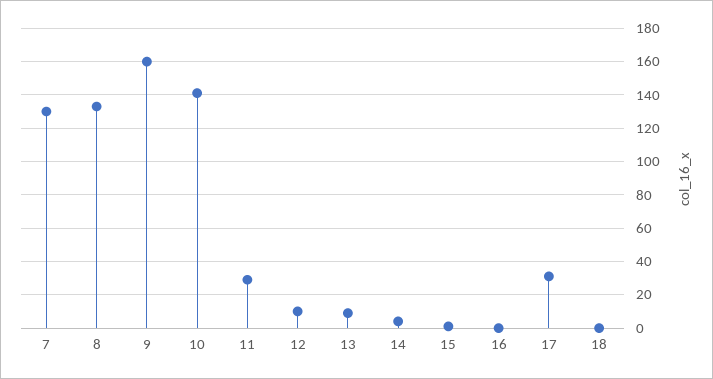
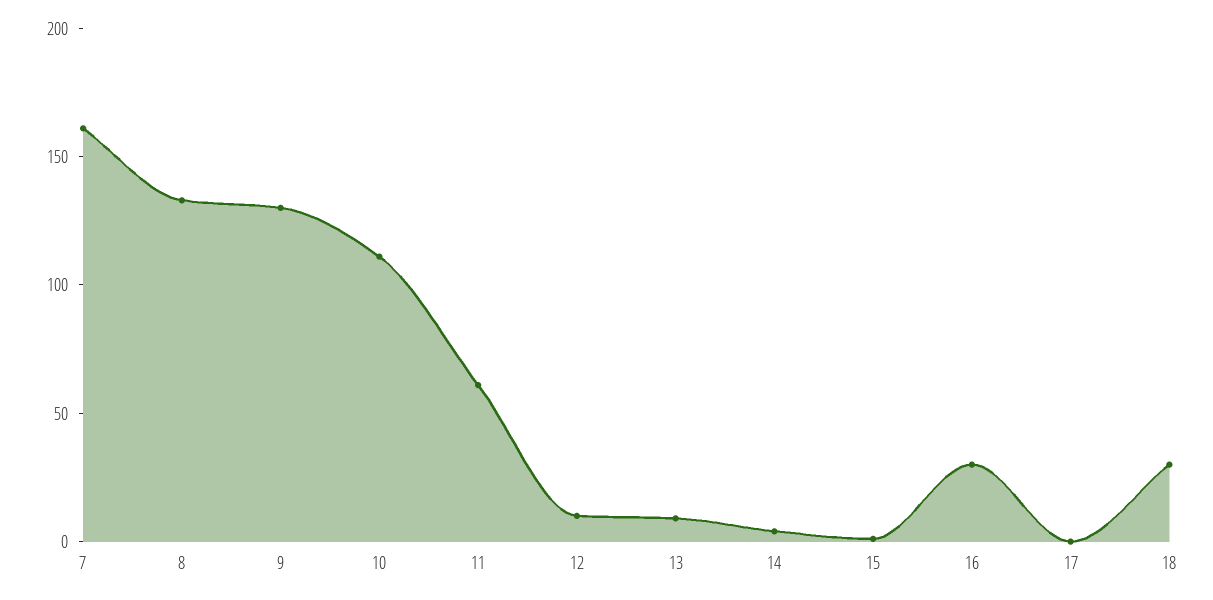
  {
-   "7": 130,
+   "7": 160,
    "8": 135,
-   "9": 160,
+   "9": 130,
-   "10": 140,
+   "10": 110,
-   "11": 30,
+   "11": 60,
    "12": 10,
    "13": 10,
    "14": 5,
    "15": 0,
-   "16": 0,
+   "16": 30,
-   "17": 30,
+   "17": 0,
-   "18": 0
+   "18": 30
  }

